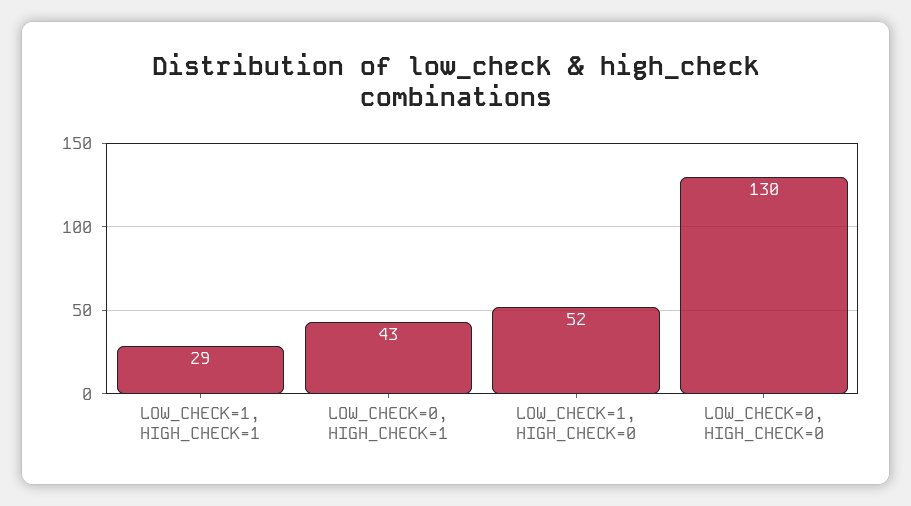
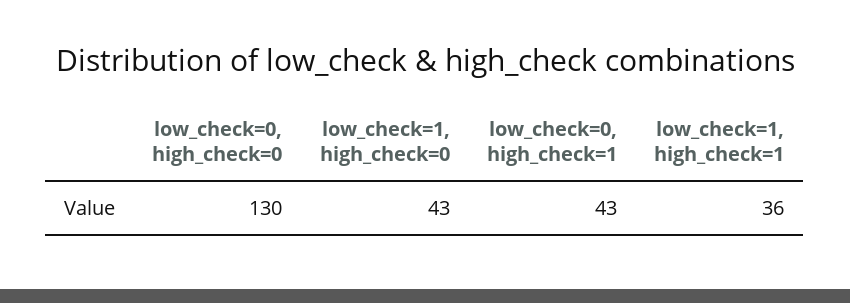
  {
-   "LOW_CHECK=1, HIGH_CHECK=1": 29,
+   "LOW_CHECK=1, HIGH_CHECK=1": 36,
    "LOW_CHECK=0, HIGH_CHECK=1": 43,
-   "LOW_CHECK=1, HIGH_CHECK=0": 52,
+   "LOW_CHECK=1, HIGH_CHECK=0": 43,
    "LOW_CHECK=0, HIGH_CHECK=0": 130
  }

